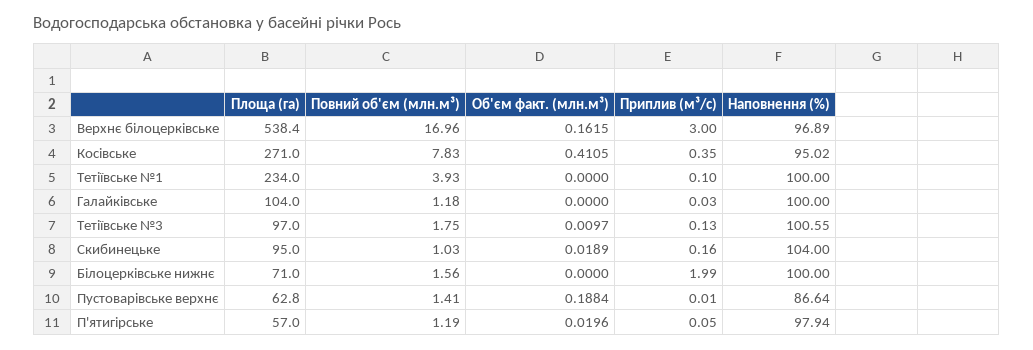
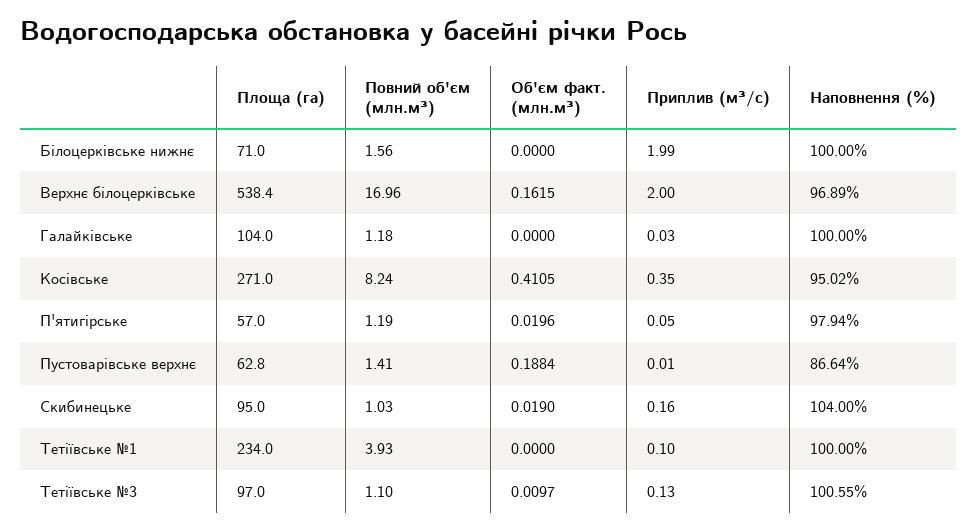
  {
    "Площа (га)": {
      "Верхнє білоцерківське": 538.4,
      "Косівське": 271,
      "Тетіївське №1": 234,
      "Галайківське": 104,
      "Тетіївське №3": 97,
      "Скибинецьке": 95,
      "Білоцерківське нижнє": 71,
      "Пустоварівське верхнє": 62.8,
      "П'ятигірське": 57
    },
    "Повний об'єм (млн.м³)": {
      "Верхнє білоцерківське": 16.96,
-     "Косівське": 7.83,
+     "Косівське": 8.24,
      "Тетіївське №1": 3.93,
      "Галайківське": 1.18,
-     "Тетіївське №3": 1.75,
+     "Тетіївське №3": 1.1,
      "Скибинецьке": 1.03,
      "Білоцерківське нижнє": 1.56,
      "Пустоварівське верхнє": 1.41,
      "П'ятигірське": 1.19
    },
    "Об'єм факт. (млн.м³)": {
      "Верхнє білоцерківське": 0.1615,
      "Косівське": 0.4105,
      "Тетіївське №1": 0,
      "Галайківське": 0,
      "Тетіївське №3": 0.0097,
-     "Скибинецьке": 0.0189,
+     "Скибинецьке": 0.019,
      "Білоцерківське нижнє": 0,
      "Пустоварівське верхнє": 0.1884,
      "П'ятигірське": 0.0196
    },
    "Приплив (м³/с)": {
-     "Верхнє білоцерківське": 3,
+     "Верхнє білоцерківське": 2,
      "Косівське": 0.35,
      "Тетіївське №1": 0.1,
      "Галайківське": 0.03,
      "Тетіївське №3": 0.13,
      "Скибинецьке": 0.16,
      "Білоцерківське нижнє": 1.99,
      "Пустоварівське верхнє": 0.01,
      "П'ятигірське": 0.05
    },
    "Наповнення (%)": {
      "Верхнє білоцерківське": 96.89,
      "Косівське": 95.02,
      "Тетіївське №1": 100,
      "Галайківське": 100,
      "Тетіївське №3": 100.55,
      "Скибинецьке": 104,
      "Білоцерківське нижнє": 100,
      "Пустоварівське верхнє": 86.64,
      "П'ятигірське": 97.94
    }
  }

